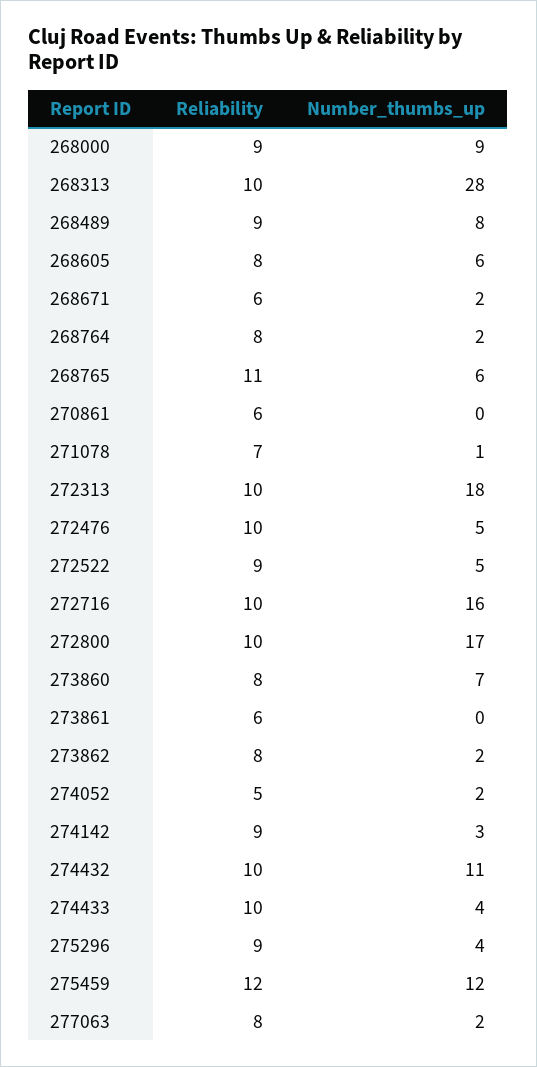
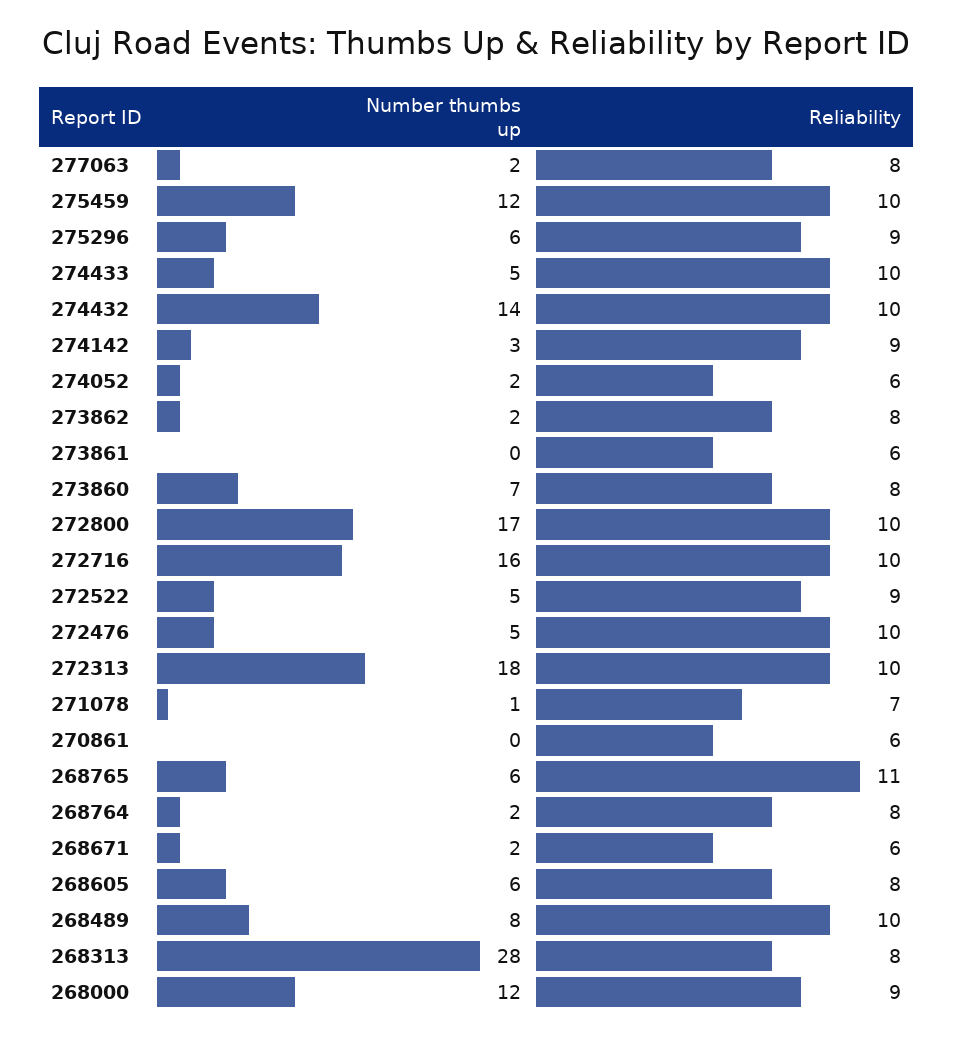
  {
    "Reliability": {
      "268000": 9,
-     "268313": 10,
+     "268313": 8,
-     "268489": 9,
+     "268489": 10,
      "268605": 8,
      "268671": 6,
      "268764": 8,
      "268765": 11,
      "270861": 6,
      "271078": 7,
      "272313": 10,
      "272476": 10,
      "272522": 9,
      "272716": 10,
      "272800": 10,
      "273860": 8,
      "273861": 6,
      "273862": 8,
-     "274052": 5,
+     "274052": 6,
      "274142": 9,
      "274432": 10,
      "274433": 10,
      "275296": 9,
-     "275459": 12,
+     "275459": 10,
      "277063": 8
    },
    "Number_thumbs_up": {
-     "268000": 9,
+     "268000": 12,
      "268313": 28,
      "268489": 8,
      "268605": 6,
      "268671": 2,
      "268764": 2,
      "268765": 6,
      "270861": 0,
      "271078": 1,
      "272313": 18,
      "272476": 5,
      "272522": 5,
      "272716": 16,
      "272800": 17,
      "273860": 7,
      "273861": 0,
      "273862": 2,
      "274052": 2,
      "274142": 3,
-     "274432": 11,
+     "274432": 14,
-     "274433": 4,
+     "274433": 5,
-     "275296": 4,
+     "275296": 6,
      "275459": 12,
      "277063": 2
    }
  }

